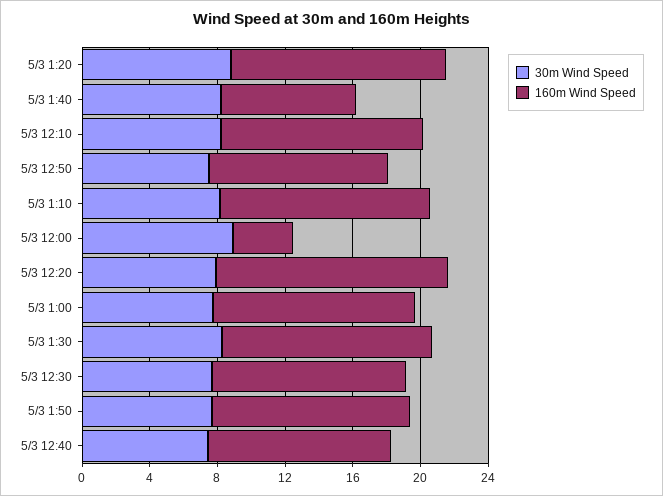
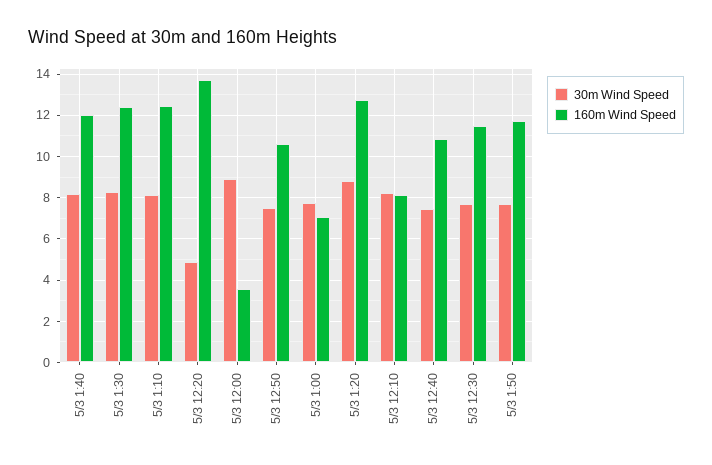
  {
    "30m Wind Speed": {
      "5/3 1:20": 9,
      "5/3 1:40": 8,
      "5/3 12:10": 8,
      "5/3 12:50": 7.5,
      "5/3 1:10": 8,
      "5/3 12:00": 9,
-     "5/3 12:20": 8,
+     "5/3 12:20": 5,
      "5/3 1:00": 7.5,
      "5/3 1:30": 8.5,
      "5/3 12:30": 7.5,
      "5/3 1:50": 7.5,
      "5/3 12:40": 7.5
    },
    "160m Wind Speed": {
      "5/3 1:20": 12.5,
-     "5/3 1:40": 8,
+     "5/3 1:40": 12,
-     "5/3 12:10": 12,
+     "5/3 12:10": 8,
      "5/3 12:50": 10.5,
      "5/3 1:10": 12.5,
      "5/3 12:00": 3.5,
      "5/3 12:20": 13.5,
-     "5/3 1:00": 12,
+     "5/3 1:00": 7,
      "5/3 1:30": 12.5,
      "5/3 12:30": 11.5,
      "5/3 1:50": 11.5,
      "5/3 12:40": 11
    }
  }

